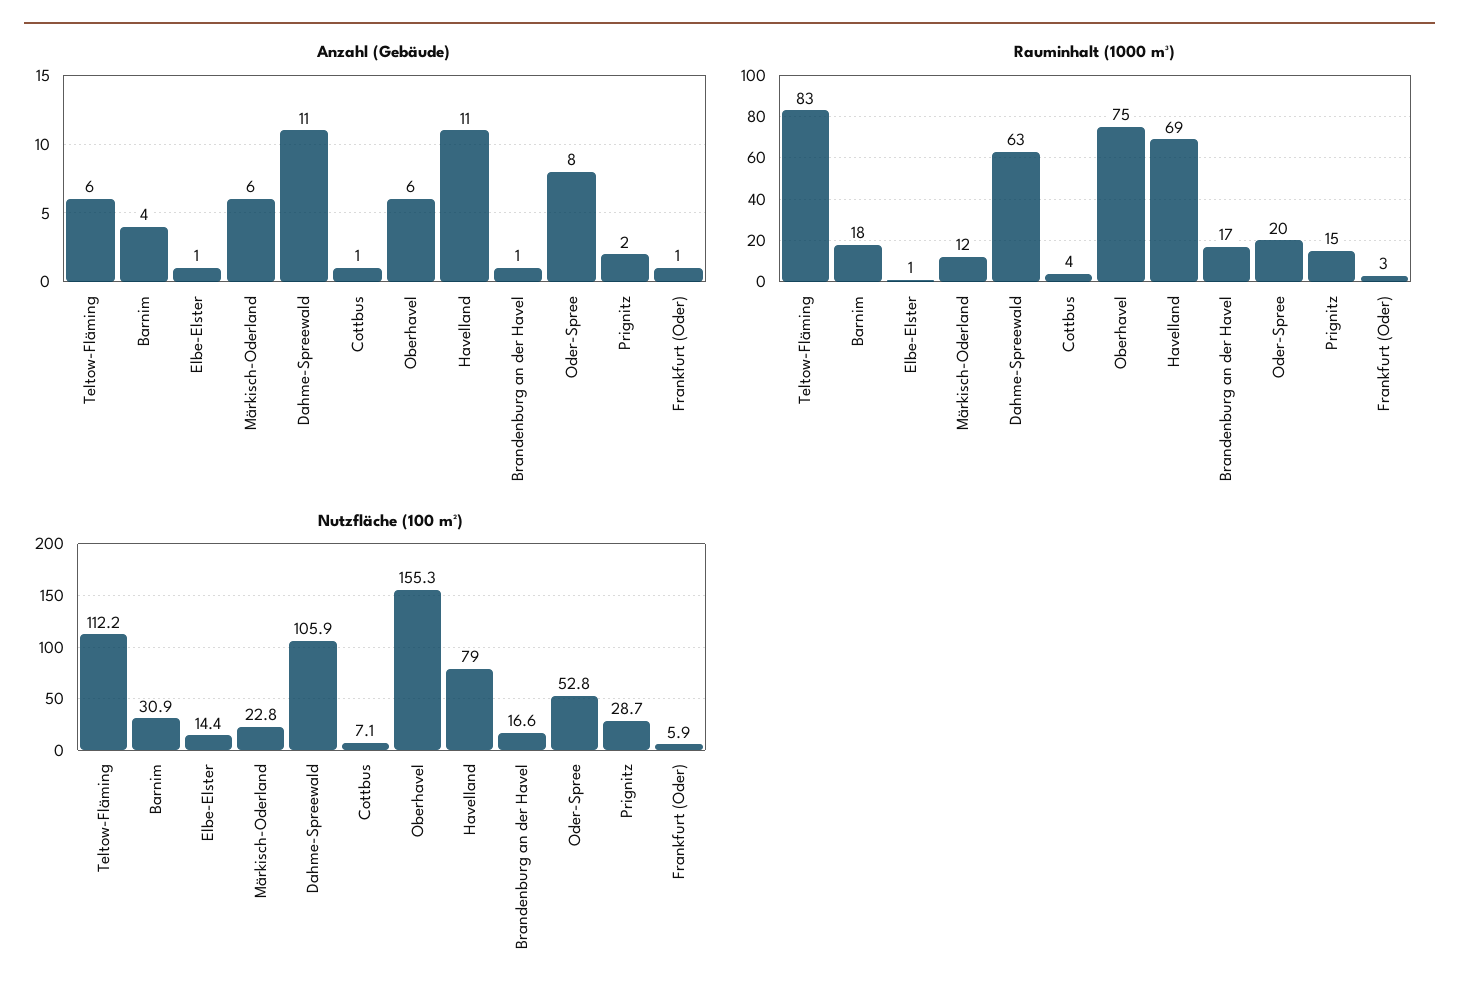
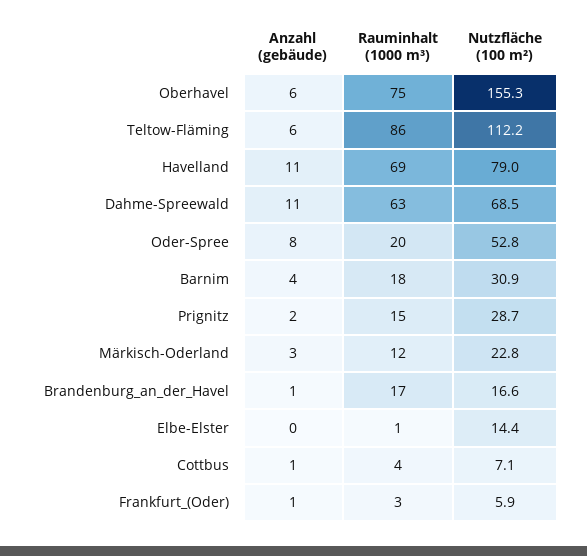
  {
    "Anzahl (Gebäude)": {
      "Teltow-Fläming": 6,
      "Barnim": 4,
-     "Elbe-Elster": 1,
+     "Elbe-Elster": 0,
-     "Märkisch-Oderland": 6,
+     "Märkisch-Oderland": 3,
      "Dahme-Spreewald": 11,
      "Cottbus": 1,
      "Oberhavel": 6,
      "Havelland": 11,
      "Brandenburg an der Havel": 1,
      "Oder-Spree": 8,
      "Prignitz": 2,
      "Frankfurt (Oder)": 1
    },
    "Rauminhalt (1000 m³)": {
-     "Teltow-Fläming": 83,
+     "Teltow-Fläming": 86,
      "Barnim": 18,
      "Elbe-Elster": 1,
      "Märkisch-Oderland": 12,
      "Dahme-Spreewald": 63,
      "Cottbus": 4,
      "Oberhavel": 75,
      "Havelland": 69,
      "Brandenburg an der Havel": 17,
      "Oder-Spree": 20,
      "Prignitz": 15,
      "Frankfurt (Oder)": 3
    },
    "Nutzfläche (100 m²)": {
      "Teltow-Fläming": 112.2,
      "Barnim": 30.9,
      "Elbe-Elster": 14.4,
      "Märkisch-Oderland": 22.8,
-     "Dahme-Spreewald": 105.9,
+     "Dahme-Spreewald": 68.5,
      "Cottbus": 7.1,
      "Oberhavel": 155.3,
      "Havelland": 79,
      "Brandenburg an der Havel": 16.6,
      "Oder-Spree": 52.8,
      "Prignitz": 28.7,
      "Frankfurt (Oder)": 5.9
    }
  }

